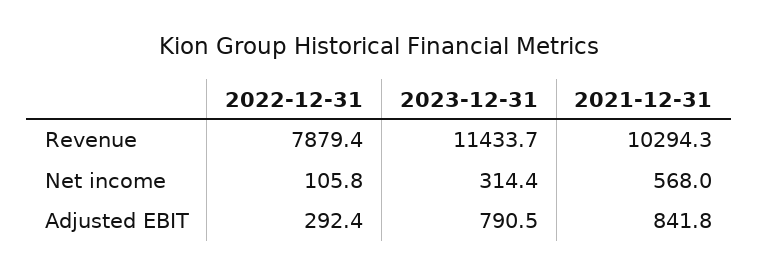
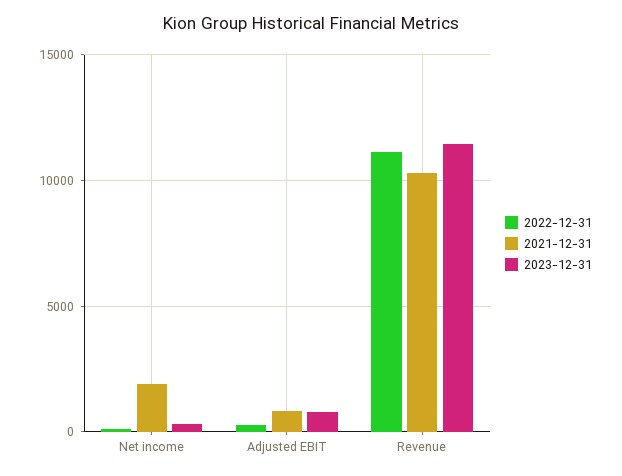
  {
    "2022-12-31": {
-     "Revenue": 7879.4,
+     "Revenue": 11000,
      "Net income": 105.8,
      "Adjusted EBIT": 292.4
    },
    "2023-12-31": {
      "Revenue": 11433.7,
      "Net income": 314.4,
      "Adjusted EBIT": 790.5
    },
    "2021-12-31": {
      "Revenue": 10294.3,
-     "Net income": 568,
+     "Net income": 2000,
      "Adjusted EBIT": 841.8
    }
  }

